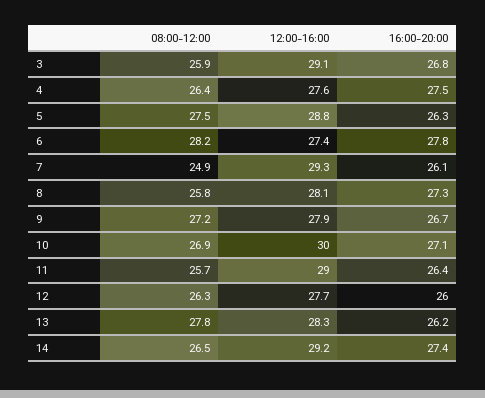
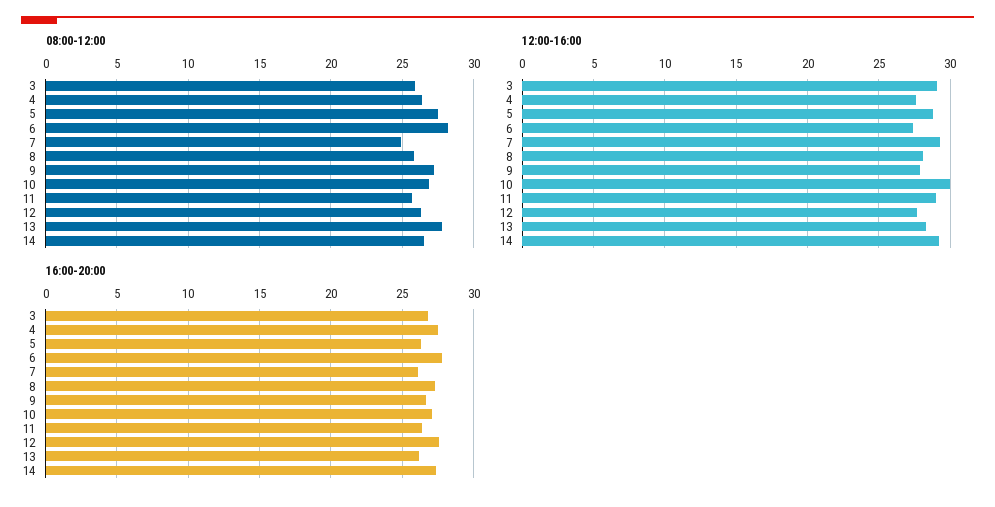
  {
    "08:00-12:00": {
      "3": 25.9,
      "4": 26.4,
      "5": 27.5,
      "6": 28.2,
      "7": 24.9,
      "8": 25.8,
      "9": 27.2,
      "10": 26.9,
      "11": 25.7,
      "12": 26.3,
      "13": 27.8,
      "14": 26.5
    },
    "12:00-16:00": {
      "3": 29.1,
      "4": 27.6,
      "5": 28.8,
      "6": 27.4,
      "7": 29.3,
      "8": 28.1,
      "9": 27.9,
      "10": 30,
      "11": 29,
      "12": 27.7,
      "13": 28.3,
      "14": 29.2
    },
    "16:00-20:00": {
      "3": 26.8,
      "4": 27.5,
      "5": 26.3,
      "6": 27.8,
      "7": 26.1,
      "8": 27.3,
      "9": 26.7,
      "10": 27.1,
      "11": 26.4,
-     "12": 26,
+     "12": 27.5,
      "13": 26.2,
      "14": 27.4
    }
  }

